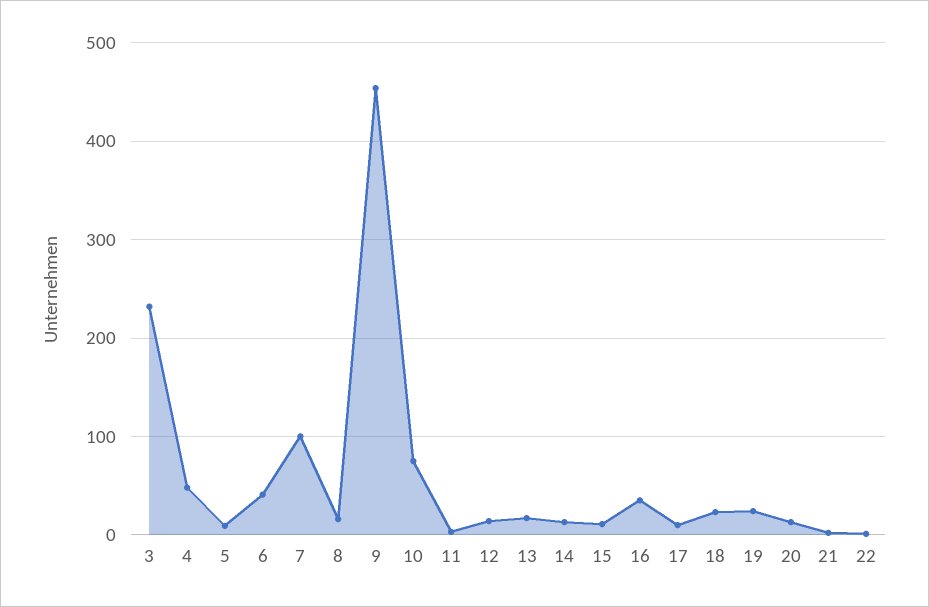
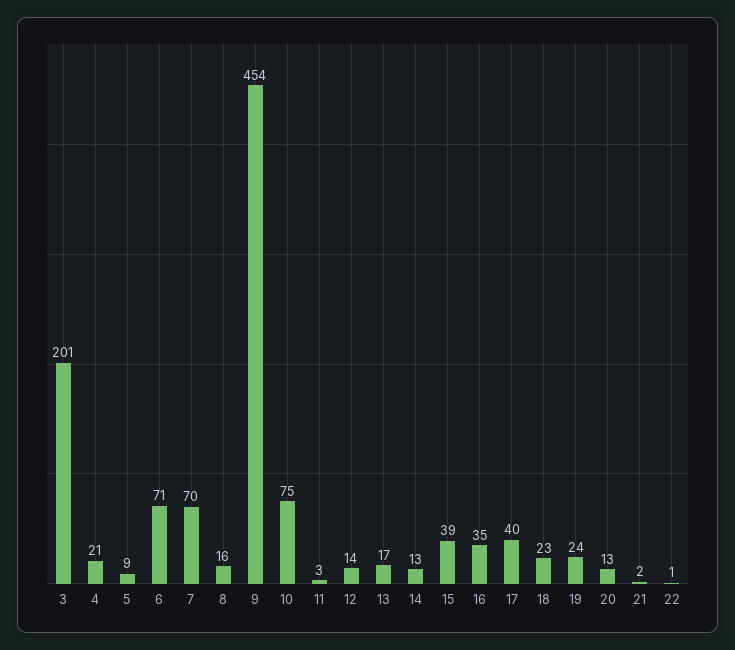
  {
-   "3": 230,
+   "3": 201,
-   "4": 50,
+   "4": 21,
    "5": 9,
-   "6": 40,
+   "6": 71,
-   "7": 100,
+   "7": 70,
    "8": 16,
    "9": 454,
    "10": 75,
    "11": 3,
    "12": 14,
    "13": 17,
    "14": 13,
-   "15": 10,
+   "15": 39,
    "16": 35,
-   "17": 10,
+   "17": 40,
    "18": 23,
    "19": 24,
    "20": 13,
    "21": 2,
    "22": 1
  }

